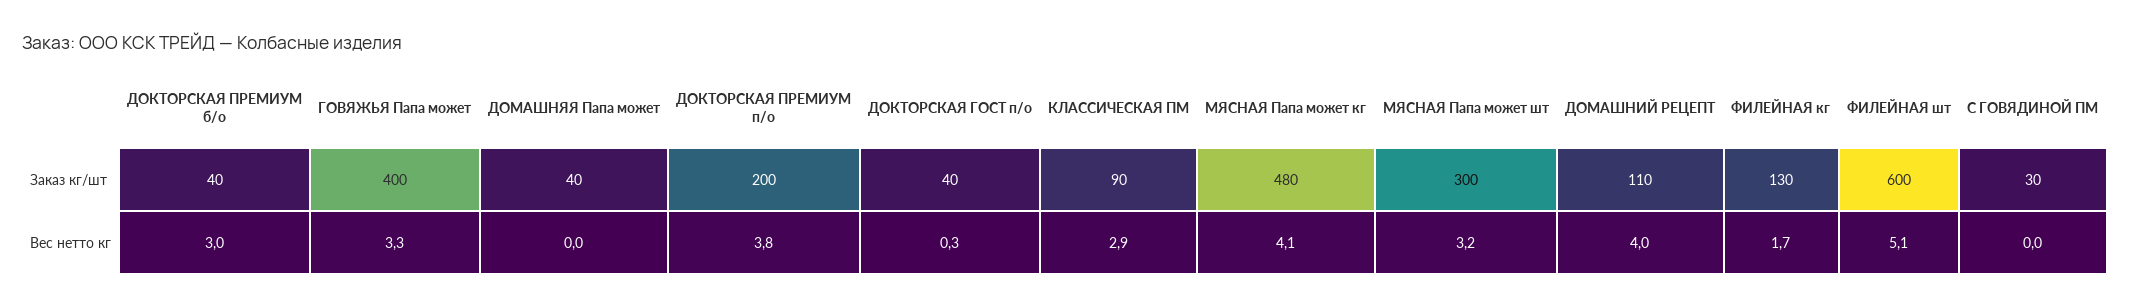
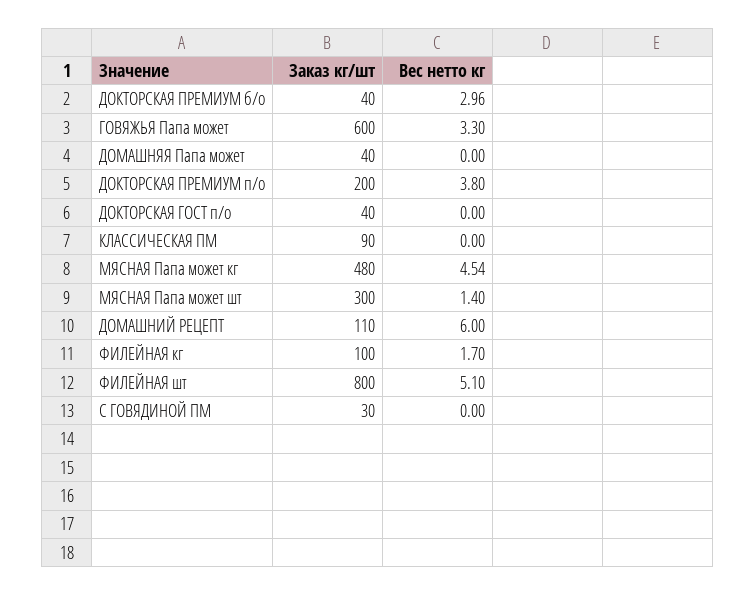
  {
    "ДОКТОРСКАЯ ПРЕМИУМ б/о": {
      "Заказ кг/шт": 40,
      "Вес нетто кг": 2.96
    },
    "ГОВЯЖЬЯ Папа может": {
-     "Заказ кг/шт": 400,
+     "Заказ кг/шт": 600,
      "Вес нетто кг": 3.3
    },
    "ДОМАШНЯЯ Папа может": {
      "Заказ кг/шт": 40,
      "Вес нетто кг": 0
    },
    "ДОКТОРСКАЯ ПРЕМИУМ п/о": {
      "Заказ кг/шт": 200,
      "Вес нетто кг": 3.8
    },
    "ДОКТОРСКАЯ ГОСТ п/о": {
      "Заказ кг/шт": 40,
-     "Вес нетто кг": 0.3
+     "Вес нетто кг": 0
    },
    "КЛАССИЧЕСКАЯ ПМ": {
      "Заказ кг/шт": 90,
-     "Вес нетто кг": 2.9
+     "Вес нетто кг": 0
    },
    "МЯСНАЯ Папа может кг": {
      "Заказ кг/шт": 480,
-     "Вес нетто кг": 4.1
+     "Вес нетто кг": 4.54
    },
    "МЯСНАЯ Папа может шт": {
      "Заказ кг/шт": 300,
-     "Вес нетто кг": 3.2
+     "Вес нетто кг": 1.4
    },
    "ДОМАШНИЙ РЕЦЕПТ": {
      "Заказ кг/шт": 110,
-     "Вес нетто кг": 4
+     "Вес нетто кг": 6
    },
    "ФИЛЕЙНАЯ кг": {
-     "Заказ кг/шт": 130,
+     "Заказ кг/шт": 100,
      "Вес нетто кг": 1.7
    },
    "ФИЛЕЙНАЯ шт": {
-     "Заказ кг/шт": 600,
+     "Заказ кг/шт": 800,
      "Вес нетто кг": 5.1
    },
    "С ГОВЯДИНОЙ ПМ": {
      "Заказ кг/шт": 30,
      "Вес нетто кг": 0
    }
  }

